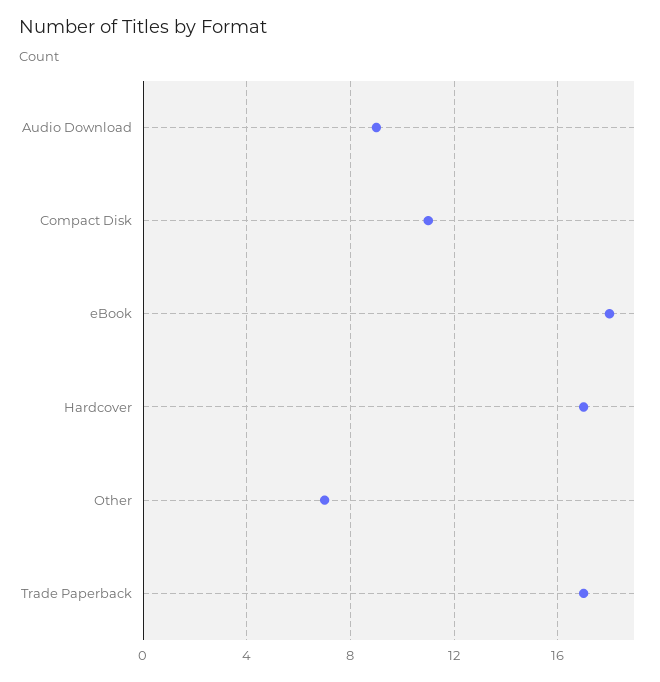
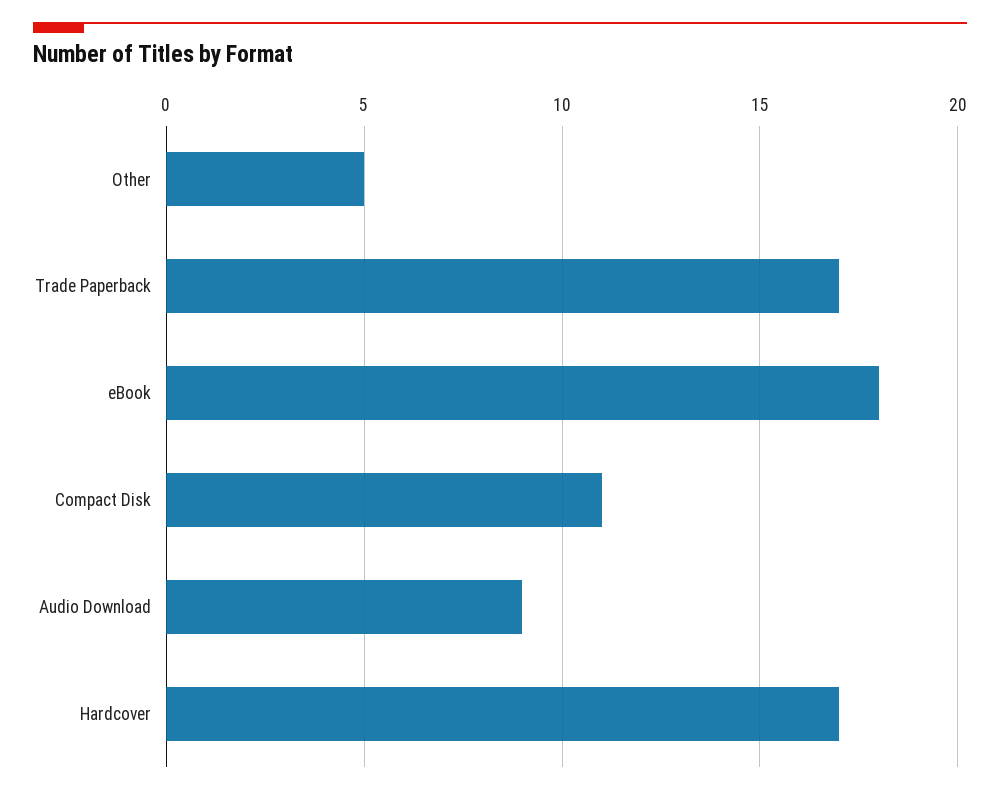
  {
    "Audio Download": 9,
    "Compact Disk": 11,
    "eBook": 18,
    "Hardcover": 17,
-   "Other": 7,
+   "Other": 5,
    "Trade Paperback": 17
  }

